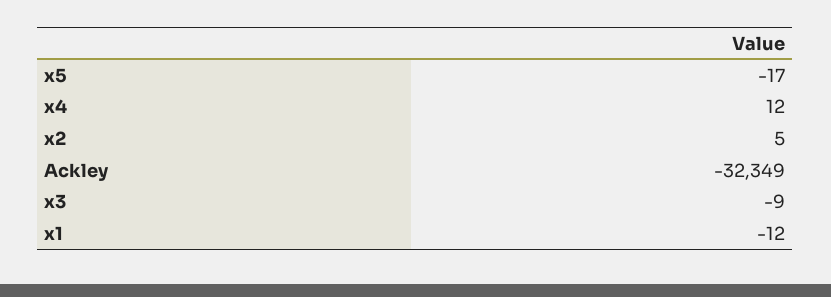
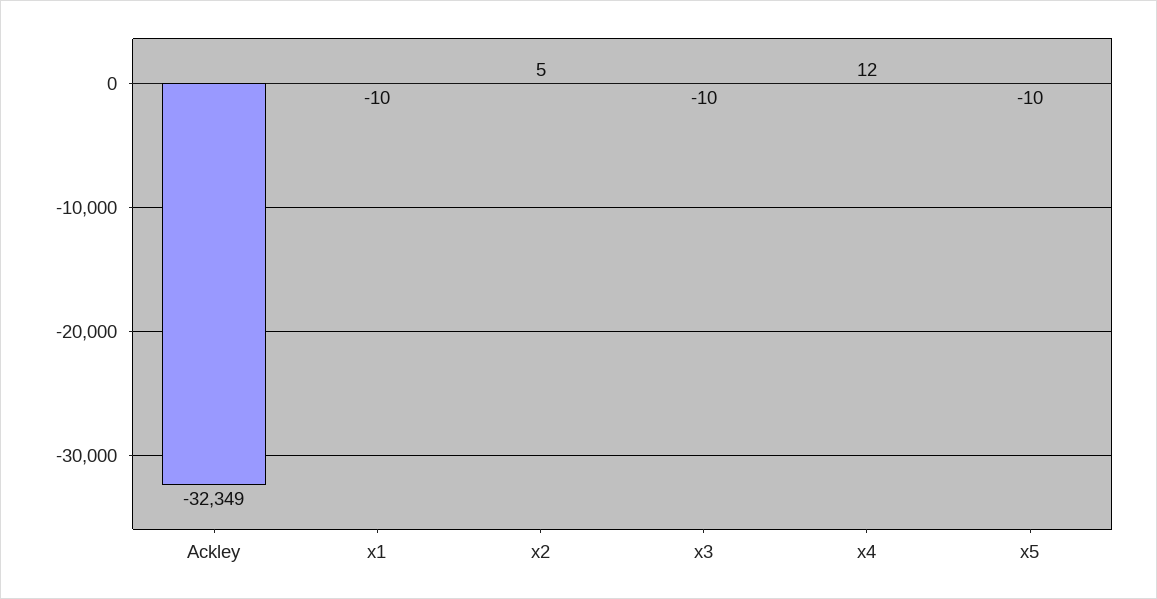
  {
-   "x5": -17,
+   "x5": -10,
    "x4": 12,
    "x2": 5,
    "Ackley": -32349,
-   "x3": -9,
+   "x3": -10,
-   "x1": -12
+   "x1": -10
  }

